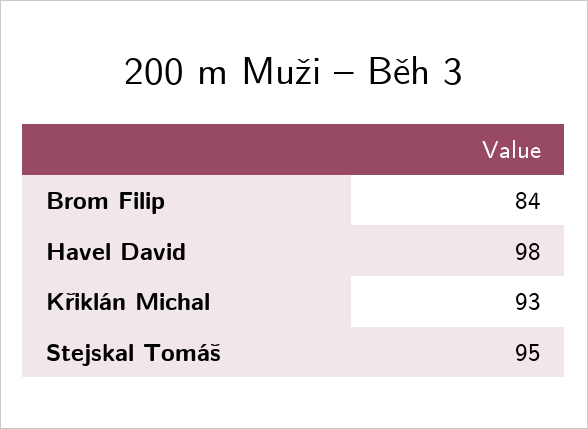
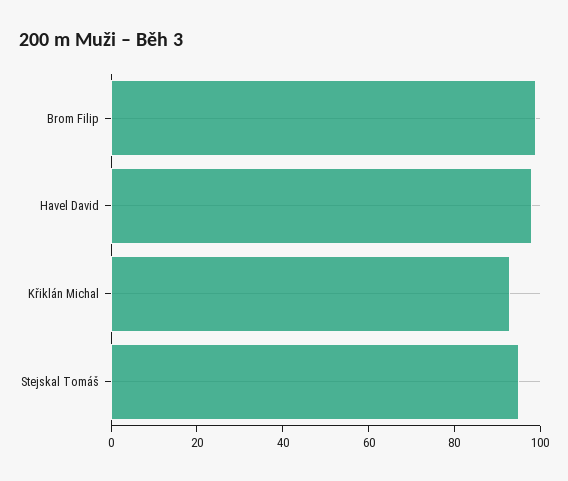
  {
-   "Brom Filip": 84,
+   "Brom Filip": 100,
    "Havel David": 98,
    "Křiklán Michal": 93,
    "Stejskal Tomáš": 95
  }

